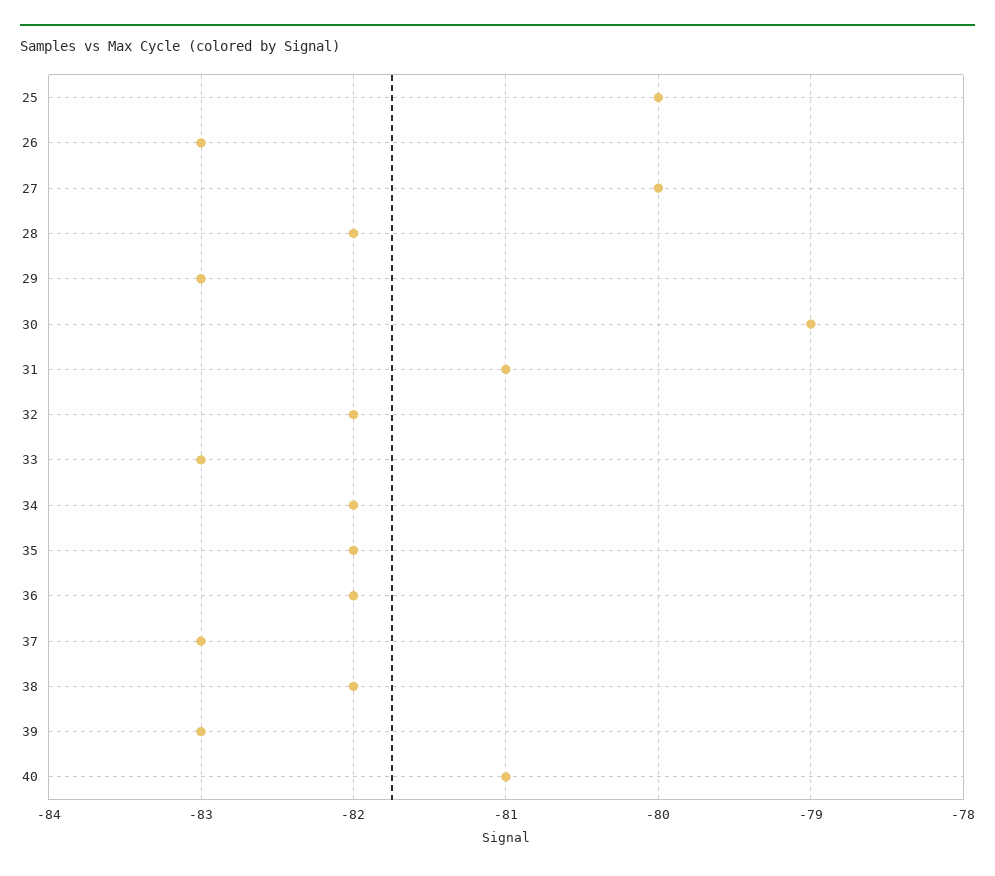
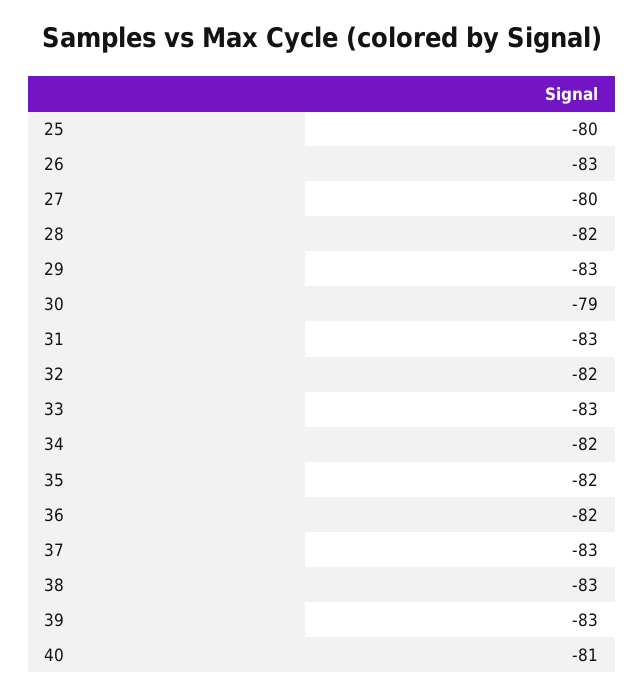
  {
    "25": -80,
    "26": -83,
    "27": -80,
    "28": -82,
    "29": -83,
    "30": -79,
-   "31": -81,
+   "31": -83,
    "32": -82,
    "33": -83,
    "34": -82,
    "35": -82,
    "36": -82,
    "37": -83,
-   "38": -82,
+   "38": -83,
    "39": -83,
    "40": -81
  }

